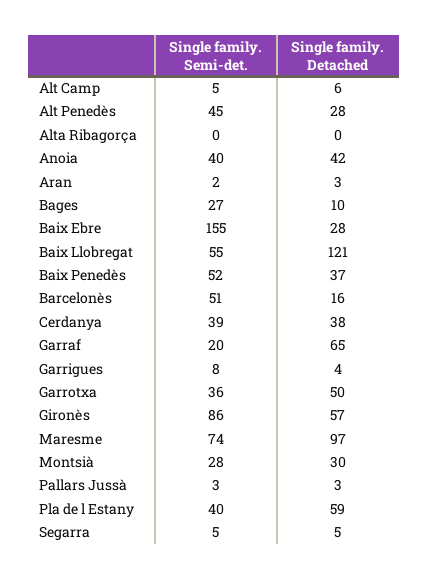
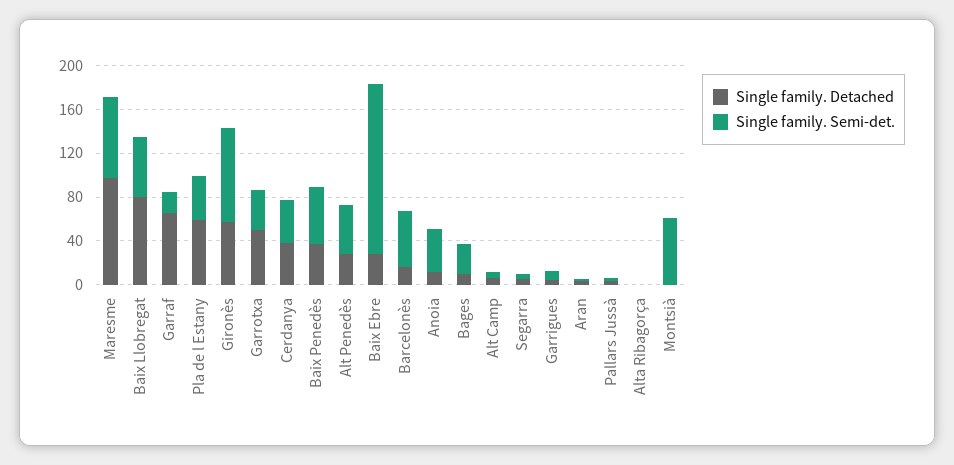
  {
    "Single family. Semi-det.": {
      "Alt Camp": 5,
      "Alt Penedès": 45,
      "Alta Ribagorça": 0,
      "Anoia": 40,
      "Aran": 2,
      "Bages": 27,
      "Baix Ebre": 155,
      "Baix Llobregat": 55,
      "Baix Penedès": 52,
      "Barcelonès": 51,
      "Cerdanya": 39,
      "Garraf": 20,
      "Garrigues": 8,
      "Garrotxa": 36,
      "Gironès": 86,
      "Maresme": 74,
-     "Montsià": 28,
+     "Montsià": 60,
      "Pallars Jussà": 3,
      "Pla de l Estany": 40,
      "Segarra": 5
    },
    "Single family. Detached": {
      "Alt Camp": 6,
      "Alt Penedès": 28,
      "Alta Ribagorça": 0,
-     "Anoia": 42,
+     "Anoia": 10,
      "Aran": 3,
      "Bages": 10,
      "Baix Ebre": 28,
-     "Baix Llobregat": 121,
+     "Baix Llobregat": 80,
      "Baix Penedès": 37,
      "Barcelonès": 16,
      "Cerdanya": 38,
      "Garraf": 65,
      "Garrigues": 4,
      "Garrotxa": 50,
      "Gironès": 57,
      "Maresme": 97,
-     "Montsià": 30,
+     "Montsià": 0,
      "Pallars Jussà": 3,
      "Pla de l Estany": 59,
      "Segarra": 5
    }
  }

